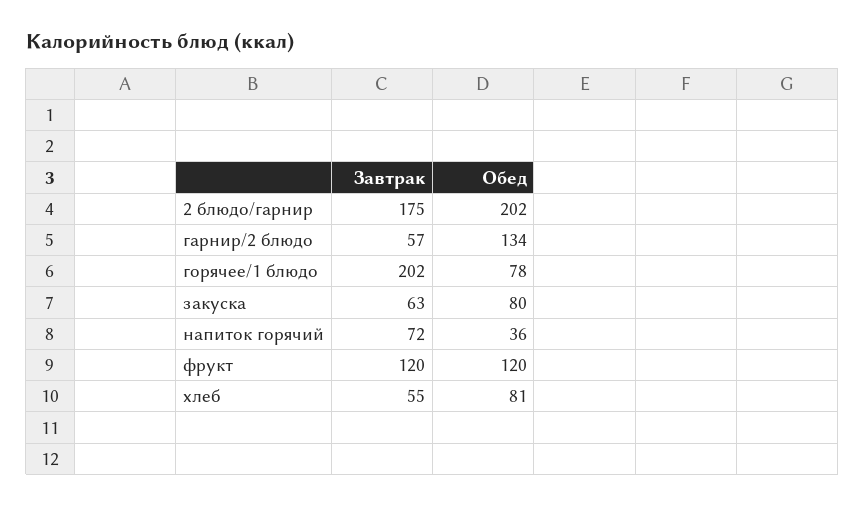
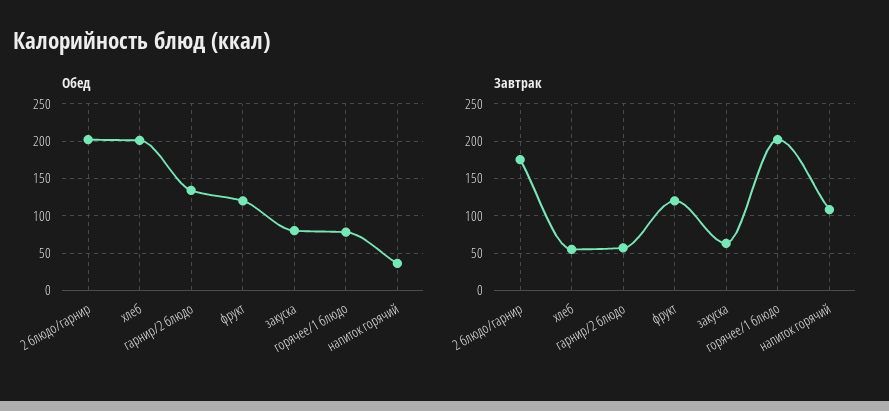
  {
    "Завтрак": {
      "2 блюдо/гарнир": 175,
      "гарнир/2 блюдо": 57,
      "горячее/1 блюдо": 202,
      "закуска": 63,
-     "напиток горячий": 72,
+     "напиток горячий": 110,
      "фрукт": 120,
      "хлеб": 55
    },
    "Обед": {
      "2 блюдо/гарнир": 202,
      "гарнир/2 блюдо": 134,
      "горячее/1 блюдо": 78,
      "закуска": 80,
      "напиток горячий": 36,
      "фрукт": 120,
-     "хлеб": 81
+     "хлеб": 200
    }
  }

